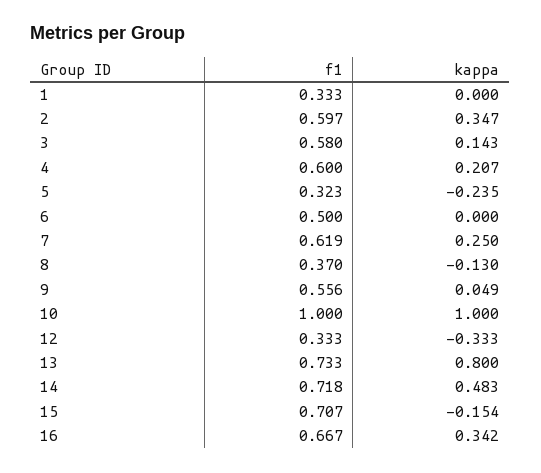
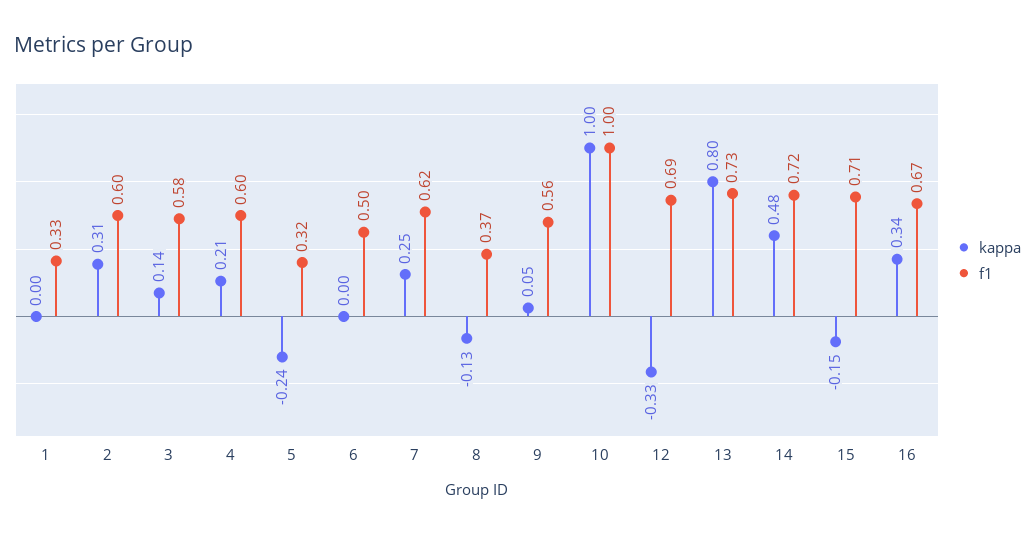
  {
    "f1": {
      "1": 0.333,
      "2": 0.597,
      "3": 0.58,
      "4": 0.6,
      "5": 0.323,
      "6": 0.5,
      "7": 0.619,
      "8": 0.37,
      "9": 0.556,
      "10": 1,
-     "12": 0.333,
+     "12": 0.69,
      "13": 0.733,
      "14": 0.718,
      "15": 0.707,
      "16": 0.667
    },
    "kappa": {
      "1": 0,
-     "2": 0.347,
+     "2": 0.31,
      "3": 0.143,
      "4": 0.207,
      "5": -0.235,
      "6": 0,
      "7": 0.25,
      "8": -0.13,
      "9": 0.049,
      "10": 1,
      "12": -0.333,
      "13": 0.8,
      "14": 0.483,
      "15": -0.154,
      "16": 0.342
    }
  }

